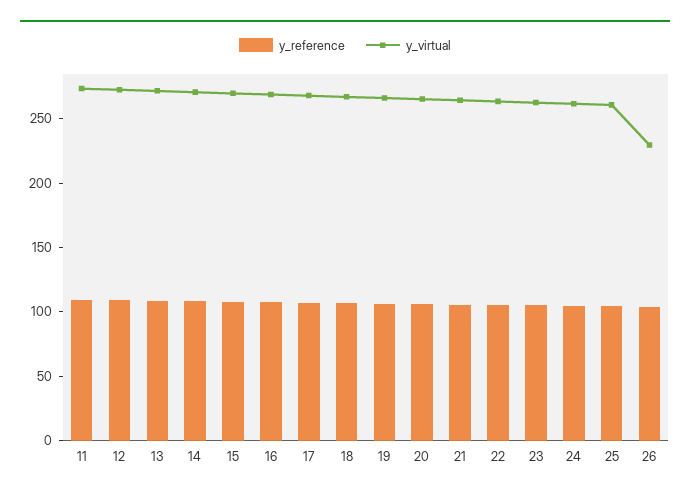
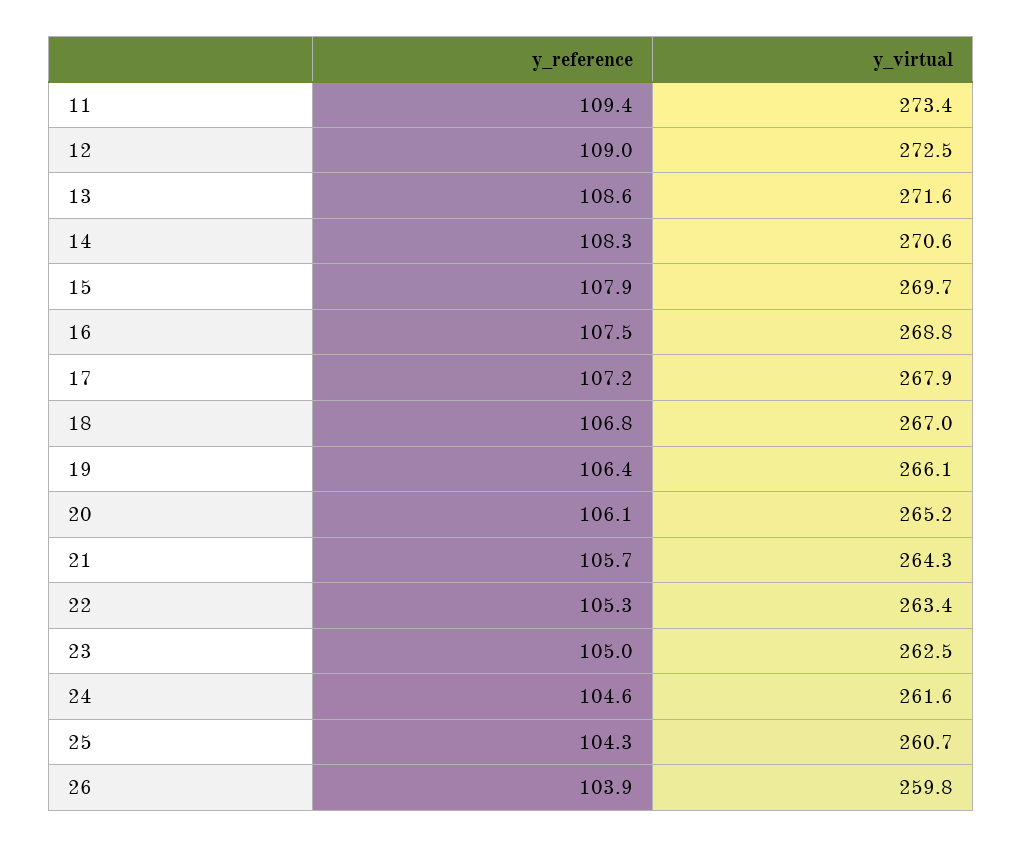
  {
    "y_reference": {
      "11": 109.4,
      "12": 109,
      "13": 108.6,
      "14": 108.3,
      "15": 107.9,
      "16": 107.5,
      "17": 107.2,
      "18": 106.8,
      "19": 106.4,
      "20": 106.1,
      "21": 105.7,
      "22": 105.3,
      "23": 105,
      "24": 104.6,
      "25": 104.3,
      "26": 103.9
    },
    "y_virtual": {
      "11": 273.4,
      "12": 272.5,
      "13": 271.6,
      "14": 270.6,
      "15": 269.7,
      "16": 268.8,
      "17": 267.9,
      "18": 267,
      "19": 266.1,
      "20": 265.2,
      "21": 264.3,
      "22": 263.4,
      "23": 262.5,
      "24": 261.6,
      "25": 260.7,
-     "26": 230
+     "26": 259.8
    }
  }

